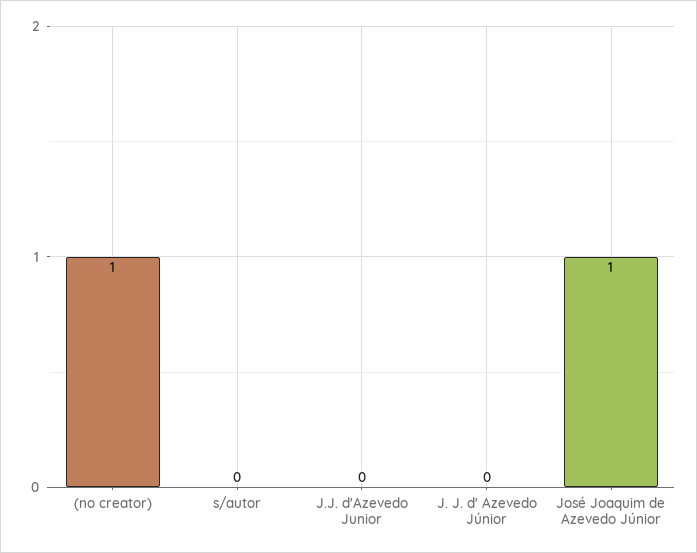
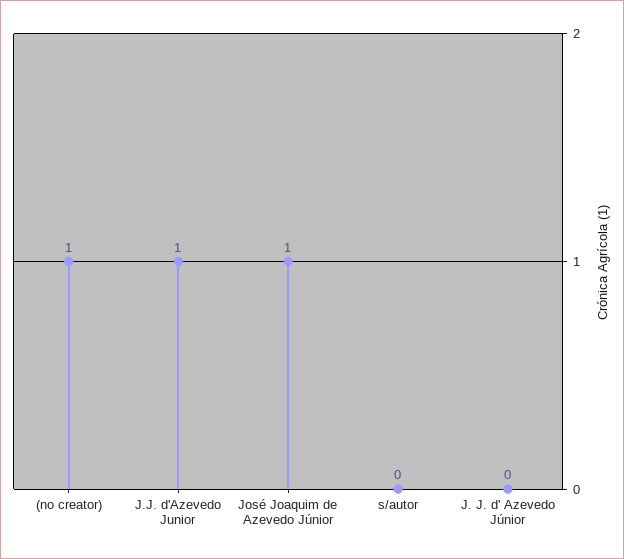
  {
    "(no creator)": 1,
    "s/autor": 0,
-   "J.J. d'Azevedo Junior": 0,
+   "J.J. d'Azevedo Junior": 1,
    "J. J. d' Azevedo Júnior": 0,
    "José Joaquim de Azevedo Júnior": 1
  }

